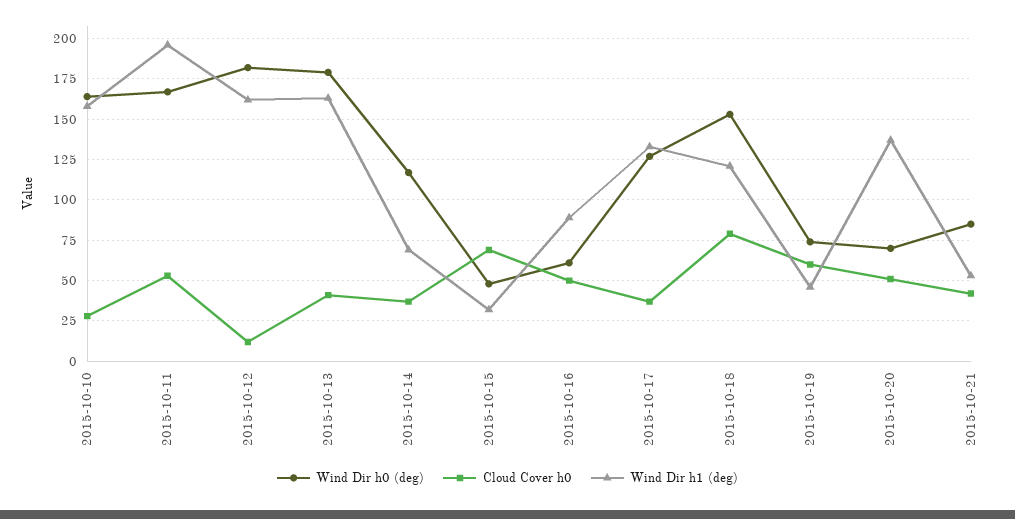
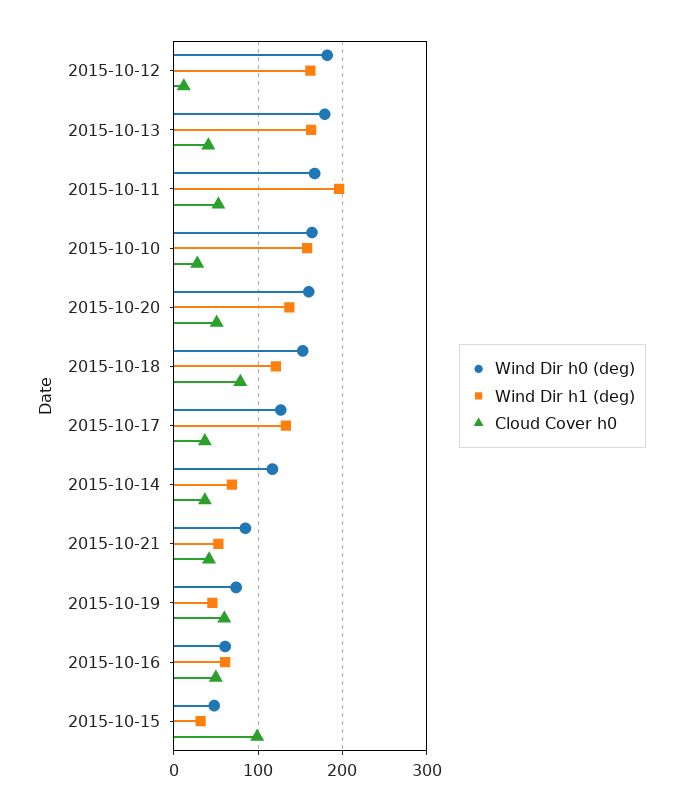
  {
    "Wind Dir h0 (deg)": {
      "2015-10-10": 165,
      "2015-10-11": 165,
      "2015-10-12": 180,
      "2015-10-13": 180,
      "2015-10-14": 115,
      "2015-10-15": 50,
      "2015-10-16": 60,
      "2015-10-17": 125,
      "2015-10-18": 155,
      "2015-10-19": 75,
-     "2015-10-20": 70,
+     "2015-10-20": 160,
      "2015-10-21": 85
    },
    "Cloud Cover h0": {
      "2015-10-10": 30,
      "2015-10-11": 55,
      "2015-10-12": 10,
      "2015-10-13": 40,
      "2015-10-14": 35,
-     "2015-10-15": 70,
+     "2015-10-15": 100,
      "2015-10-16": 50,
      "2015-10-17": 35,
      "2015-10-18": 80,
      "2015-10-19": 60,
      "2015-10-20": 50,
      "2015-10-21": 40
    },
    "Wind Dir h1 (deg)": {
      "2015-10-10": 160,
      "2015-10-11": 195,
      "2015-10-12": 160,
      "2015-10-13": 165,
      "2015-10-14": 70,
      "2015-10-15": 30,
-     "2015-10-16": 90,
+     "2015-10-16": 60,
      "2015-10-17": 135,
      "2015-10-18": 120,
      "2015-10-19": 45,
      "2015-10-20": 135,
      "2015-10-21": 55
    }
  }

